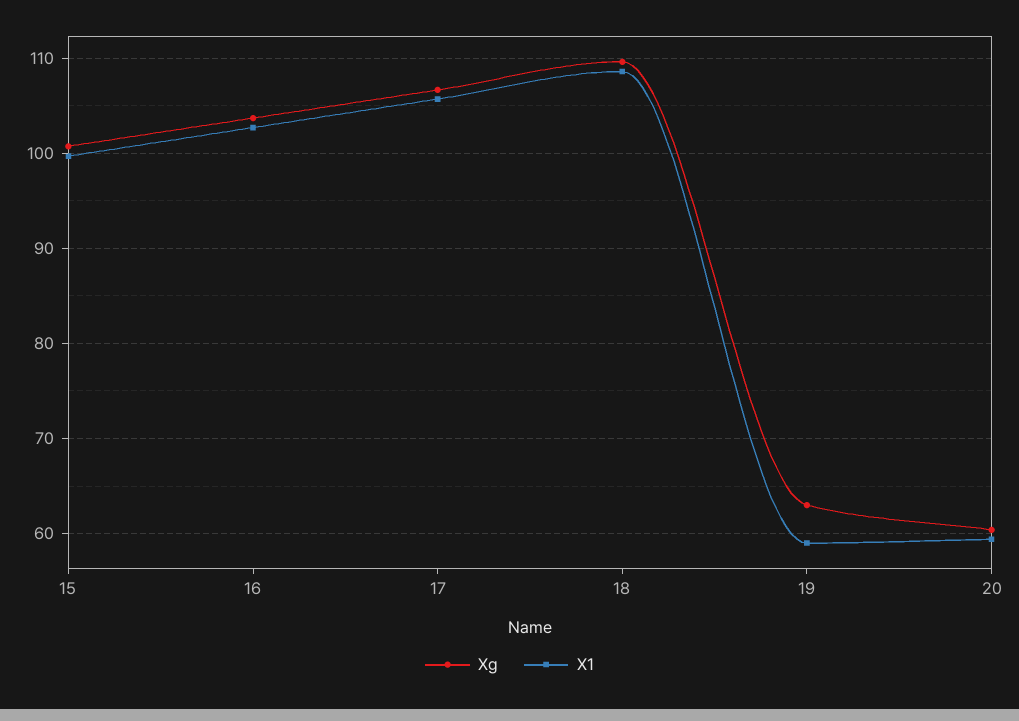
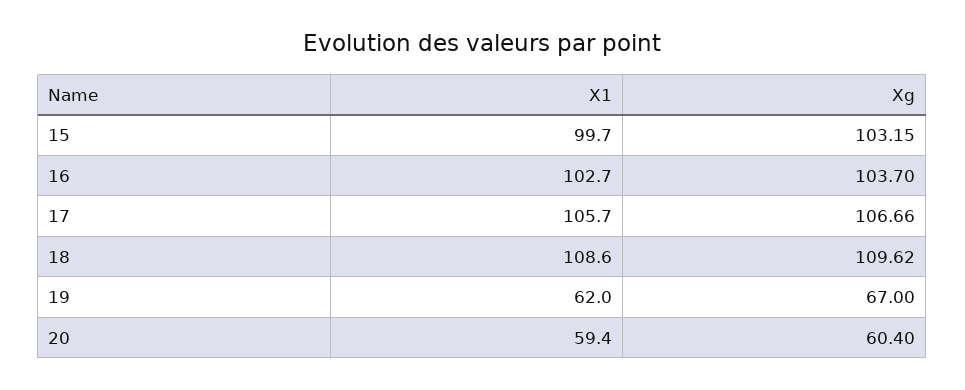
  {
    "Xg": {
-     "15": 101,
+     "15": 103.15,
      "16": 103.7,
      "17": 106.66,
      "18": 109.62,
-     "19": 63,
+     "19": 67,
      "20": 60.4
    },
    "X1": {
      "15": 99.7,
      "16": 102.7,
      "17": 105.7,
      "18": 108.6,
-     "19": 59,
+     "19": 62,
      "20": 59.4
    }
  }

